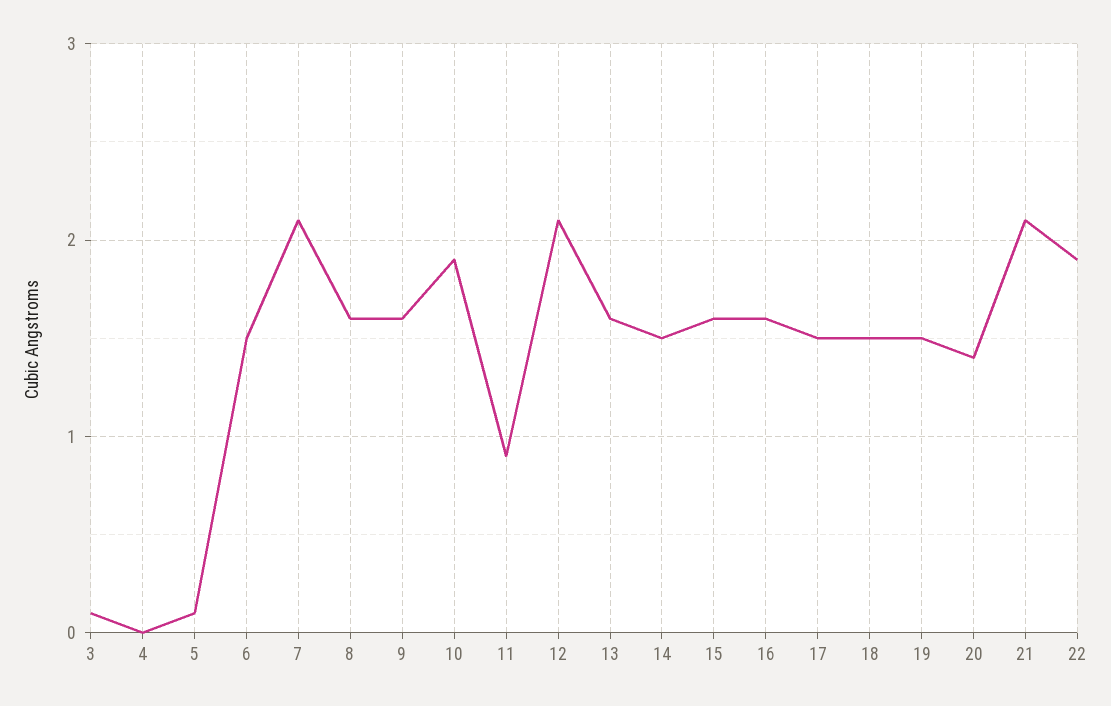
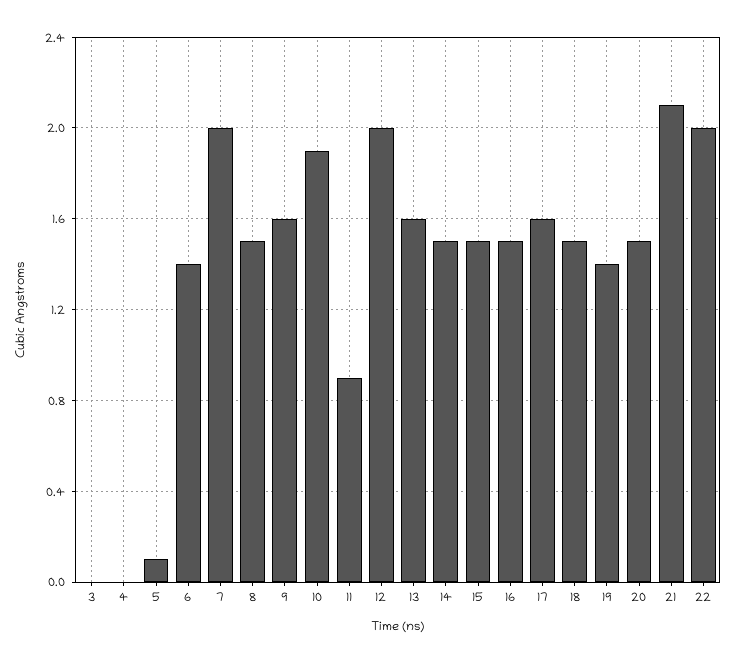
  {
-   "3": 0.1,
+   "3": 0,
    "4": 0,
    "5": 0.1,
-   "6": 1.5,
+   "6": 1.4,
-   "7": 2.1,
+   "7": 2,
-   "8": 1.6,
+   "8": 1.5,
    "9": 1.6,
    "10": 1.9,
    "11": 0.9,
-   "12": 2.1,
+   "12": 2,
    "13": 1.6,
    "14": 1.5,
-   "15": 1.6,
+   "15": 1.5,
-   "16": 1.6,
+   "16": 1.5,
-   "17": 1.5,
+   "17": 1.6,
    "18": 1.5,
-   "19": 1.5,
+   "19": 1.4,
-   "20": 1.4,
+   "20": 1.5,
    "21": 2.1,
-   "22": 1.9
+   "22": 2
  }

